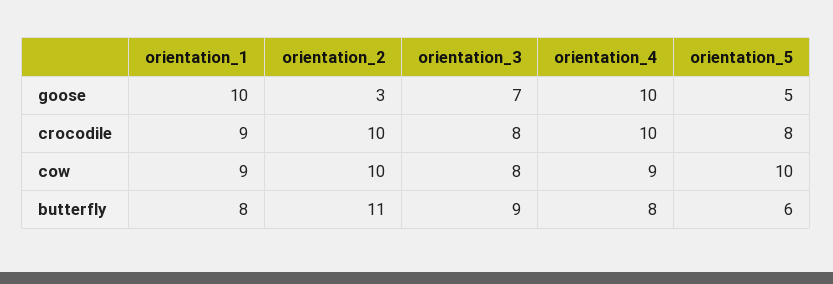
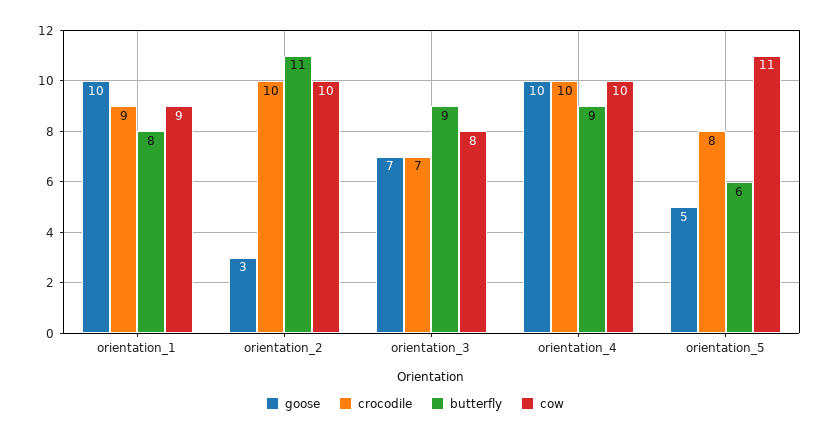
  {
    "goose": {
      "orientation_1": 10,
      "orientation_2": 3,
      "orientation_3": 7,
      "orientation_4": 10,
      "orientation_5": 5
    },
    "crocodile": {
      "orientation_1": 9,
      "orientation_2": 10,
-     "orientation_3": 8,
+     "orientation_3": 7,
      "orientation_4": 10,
      "orientation_5": 8
    },
    "cow": {
      "orientation_1": 9,
      "orientation_2": 10,
      "orientation_3": 8,
-     "orientation_4": 9,
+     "orientation_4": 10,
-     "orientation_5": 10
+     "orientation_5": 11
    },
    "butterfly": {
      "orientation_1": 8,
      "orientation_2": 11,
      "orientation_3": 9,
-     "orientation_4": 8,
+     "orientation_4": 9,
      "orientation_5": 6
    }
  }

